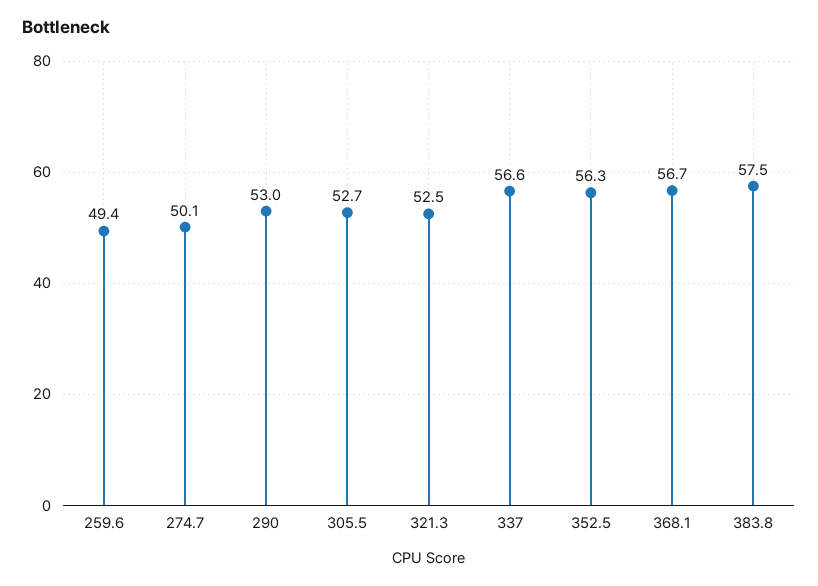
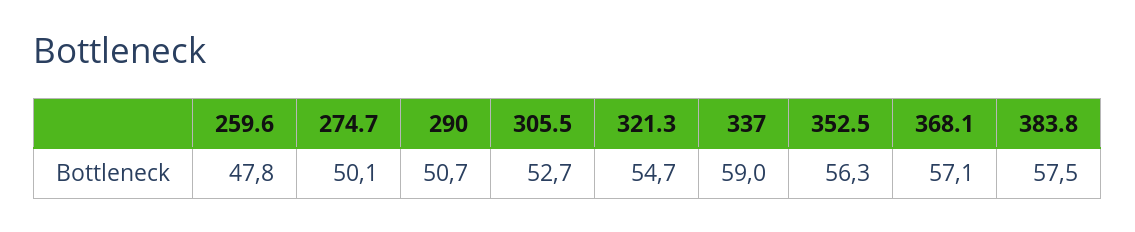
  {
-   "259.6": 49.4,
+   "259.6": 47.8,
    "274.7": 50.1,
-   "290": 53,
+   "290": 50.7,
    "305.5": 52.7,
-   "321.3": 52.5,
+   "321.3": 54.7,
-   "337": 56.6,
+   "337": 59,
    "352.5": 56.3,
-   "368.1": 56.7,
+   "368.1": 57.1,
    "383.8": 57.5
  }

